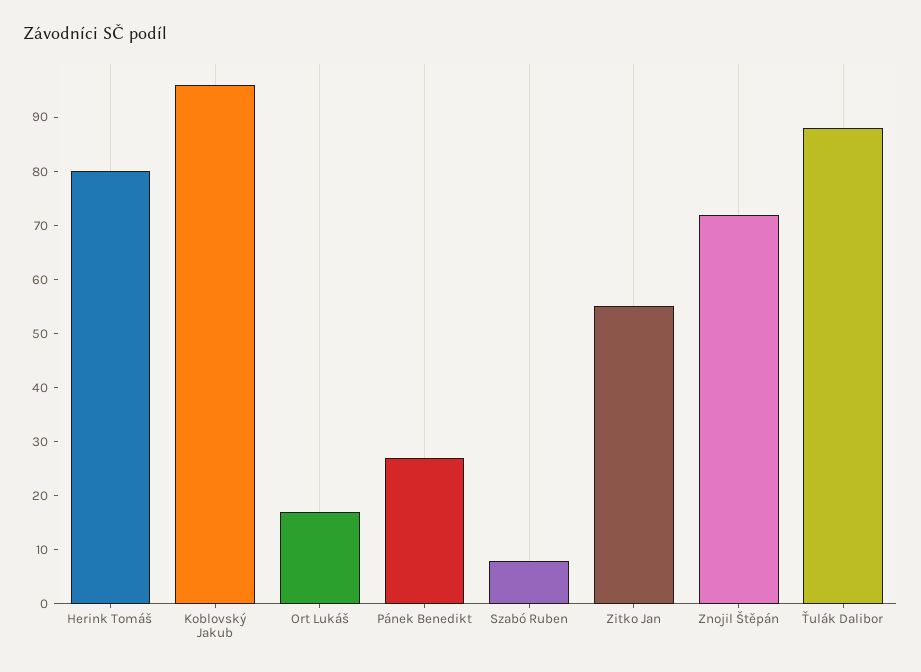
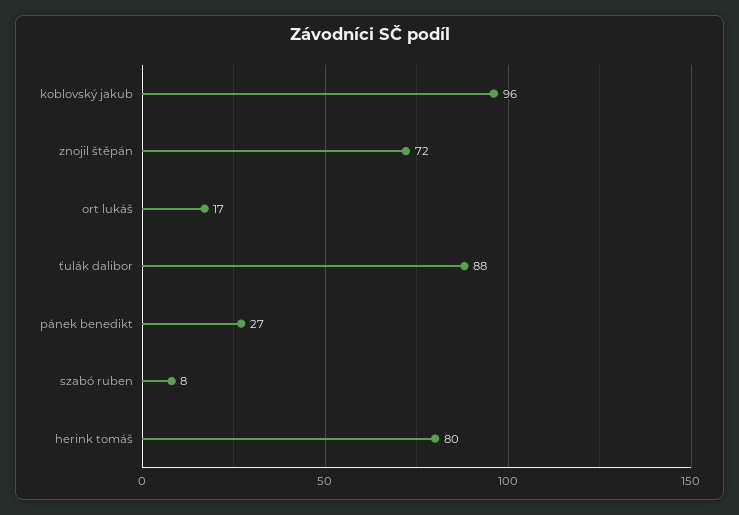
  {
    "Herink Tomáš": 80,
    "Koblovský Jakub": 96,
    "Ort Lukáš": 17,
    "Pánek Benedikt": 27,
    "Szabó Ruben": 8,
-   "Zitko Jan": 55,
    "Znojil Štěpán": 72,
    "Ťulák Dalibor": 88
  }

